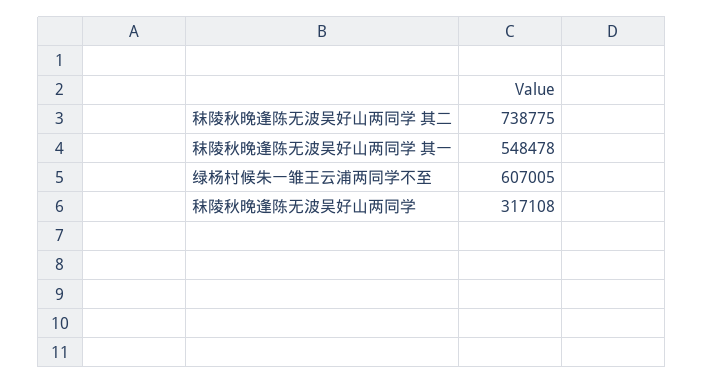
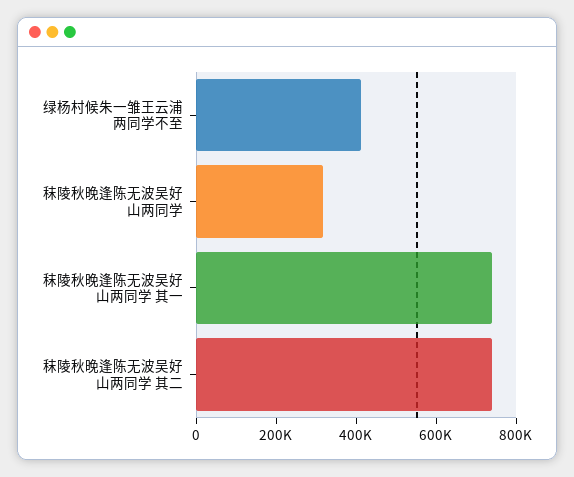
  {
    "秣陵秋晚逢陈无波吴好山两同学 其二": 738775,
-   "秣陵秋晚逢陈无波吴好山两同学 其一": 548478,
+   "秣陵秋晚逢陈无波吴好山两同学 其一": 750000,
-   "绿杨村候朱一雏王云浦两同学不至": 607005,
+   "绿杨村候朱一雏王云浦两同学不至": 400000,
    "秣陵秋晚逢陈无波吴好山两同学": 317108
  }

